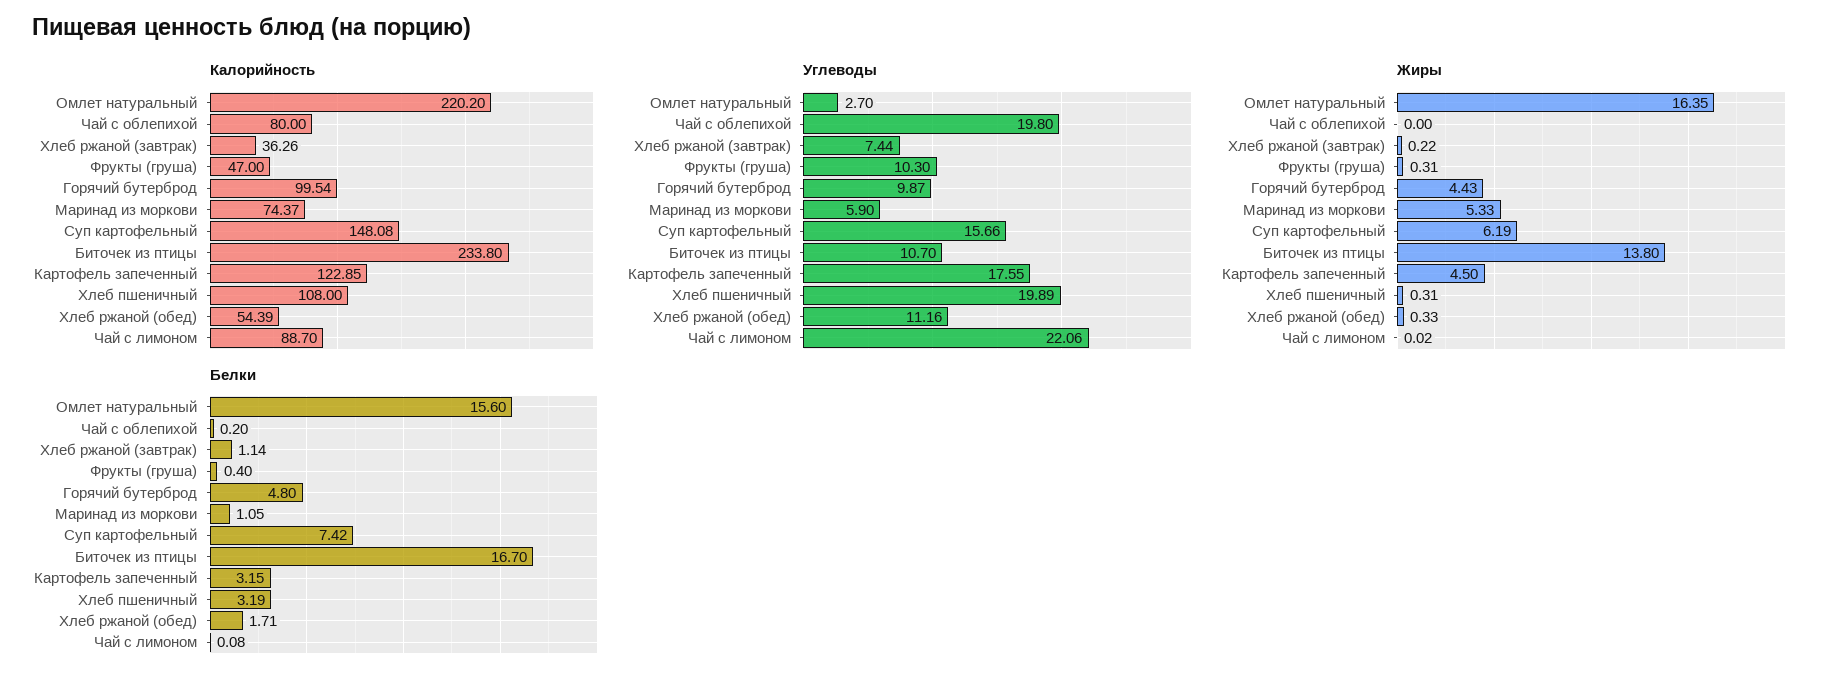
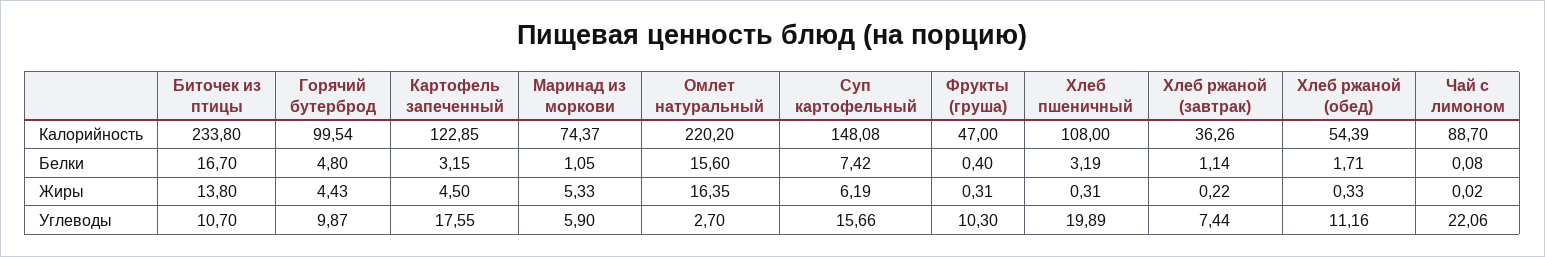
  {
    "Калорийность": {
      "Омлет натуральный": 220.2,
-     "Чай с облепихой": 80,
      "Хлеб ржаной (завтрак)": 36.26,
      "Фрукты (груша)": 47,
      "Горячий бутерброд": 99.54,
      "Маринад из моркови": 74.37,
      "Суп картофельный": 148.08,
      "Биточек из птицы": 233.8,
      "Картофель запеченный": 122.85,
      "Хлеб пшеничный": 108,
      "Хлеб ржаной (обед)": 54.39,
      "Чай с лимоном": 88.7
    },
    "Углеводы": {
      "Омлет натуральный": 2.7,
-     "Чай с облепихой": 19.8,
      "Хлеб ржаной (завтрак)": 7.44,
      "Фрукты (груша)": 10.3,
      "Горячий бутерброд": 9.87,
      "Маринад из моркови": 5.9,
      "Суп картофельный": 15.66,
      "Биточек из птицы": 10.7,
      "Картофель запеченный": 17.55,
      "Хлеб пшеничный": 19.89,
      "Хлеб ржаной (обед)": 11.16,
      "Чай с лимоном": 22.06
    },
    "Жиры": {
      "Омлет натуральный": 16.35,
-     "Чай с облепихой": 0,
      "Хлеб ржаной (завтрак)": 0.22,
      "Фрукты (груша)": 0.31,
      "Горячий бутерброд": 4.43,
      "Маринад из моркови": 5.33,
      "Суп картофельный": 6.19,
      "Биточек из птицы": 13.8,
      "Картофель запеченный": 4.5,
      "Хлеб пшеничный": 0.31,
      "Хлеб ржаной (обед)": 0.33,
      "Чай с лимоном": 0.02
    },
    "Белки": {
      "Омлет натуральный": 15.6,
-     "Чай с облепихой": 0.2,
      "Хлеб ржаной (завтрак)": 1.14,
      "Фрукты (груша)": 0.4,
      "Горячий бутерброд": 4.8,
      "Маринад из моркови": 1.05,
      "Суп картофельный": 7.42,
      "Биточек из птицы": 16.7,
      "Картофель запеченный": 3.15,
      "Хлеб пшеничный": 3.19,
      "Хлеб ржаной (обед)": 1.71,
      "Чай с лимоном": 0.08
    }
  }

